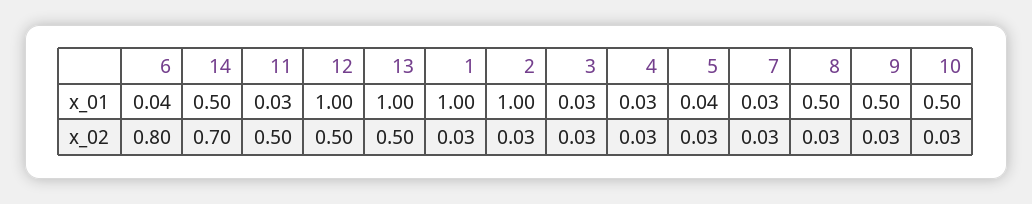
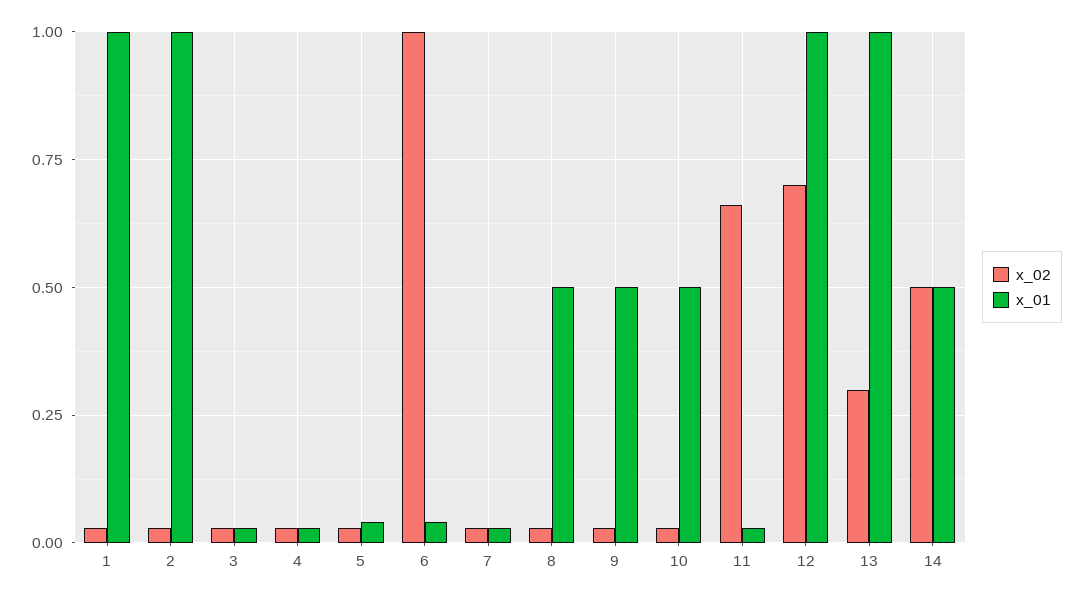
  {
    "x_01": {
      "6": 0.04,
      "14": 0.5,
      "11": 0.03,
      "12": 1,
      "13": 1,
      "1": 1,
      "2": 1,
      "3": 0.03,
      "4": 0.03,
      "5": 0.04,
      "7": 0.03,
      "8": 0.5,
      "9": 0.5,
      "10": 0.5
    },
    "x_02": {
-     "6": 0.8,
+     "6": 1,
-     "14": 0.7,
+     "14": 0.5,
-     "11": 0.5,
+     "11": 0.65,
-     "12": 0.5,
+     "12": 0.7,
-     "13": 0.5,
+     "13": 0.3,
      "1": 0.03,
      "2": 0.03,
      "3": 0.03,
      "4": 0.03,
      "5": 0.03,
      "7": 0.03,
      "8": 0.03,
      "9": 0.03,
      "10": 0.03
    }
  }

